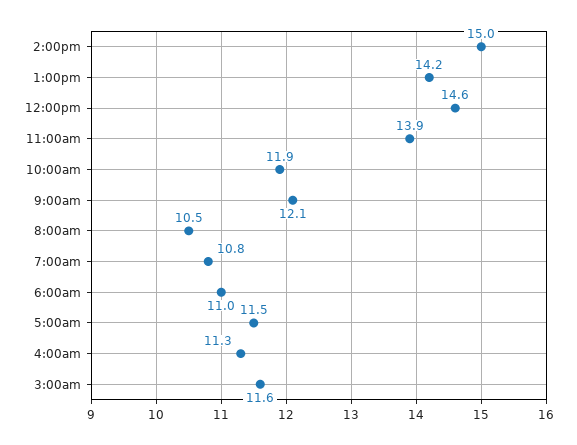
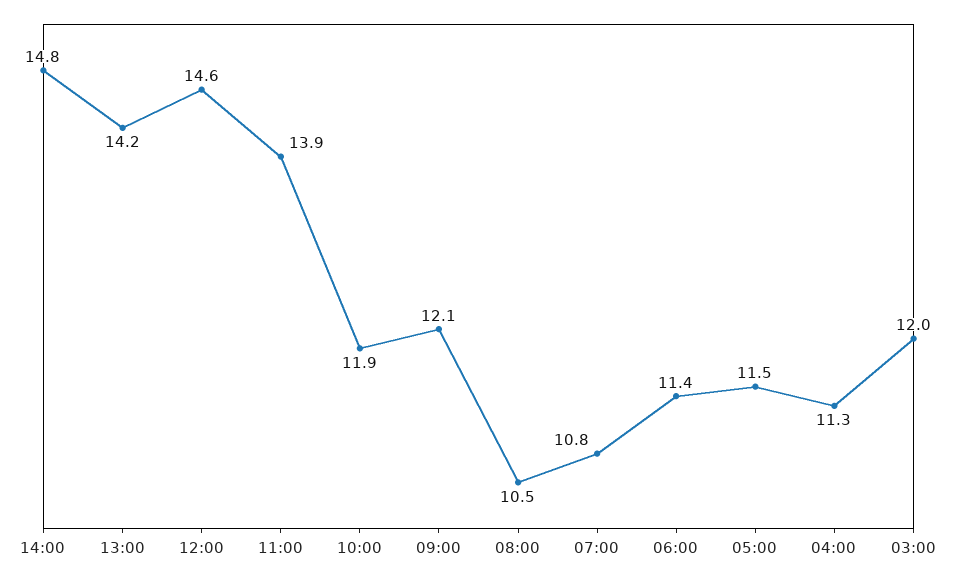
  {
-   "2:00pm": 15,
+   "2:00pm": 14.8,
    "1:00pm": 14.2,
    "12:00pm": 14.6,
    "11:00am": 13.9,
    "10:00am": 11.9,
    "9:00am": 12.1,
    "8:00am": 10.5,
    "7:00am": 10.8,
-   "6:00am": 11,
+   "6:00am": 11.4,
    "5:00am": 11.5,
    "4:00am": 11.3,
-   "3:00am": 11.6
+   "3:00am": 12
  }

